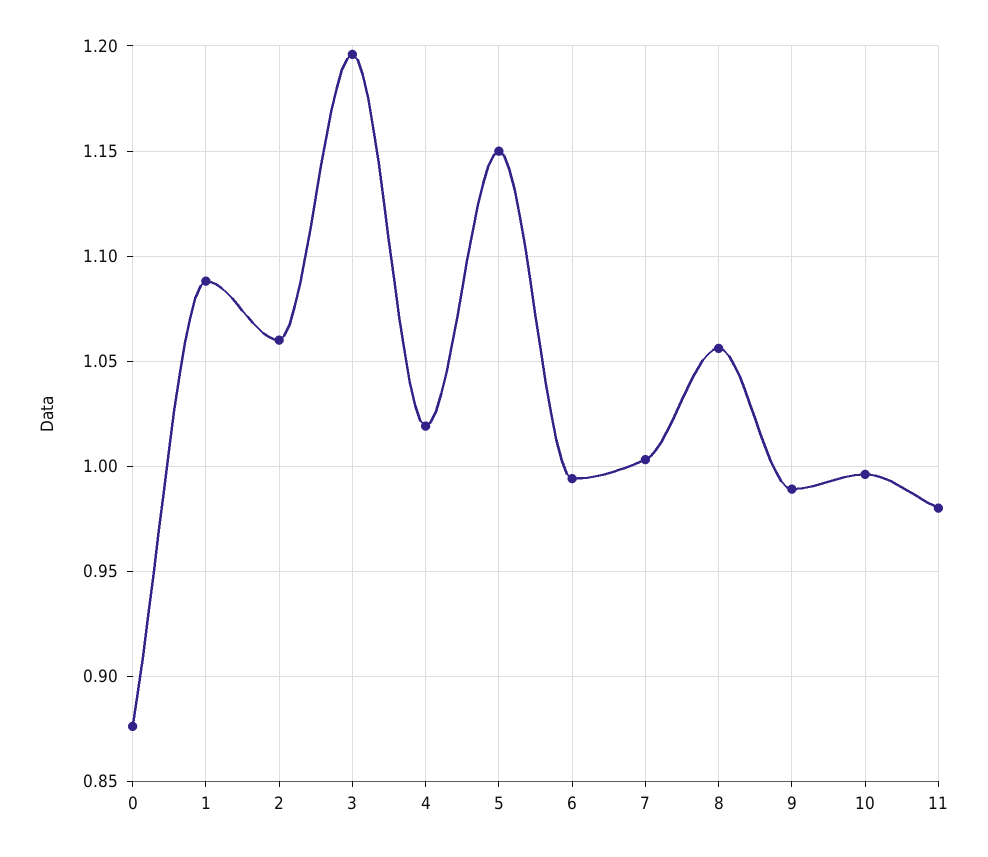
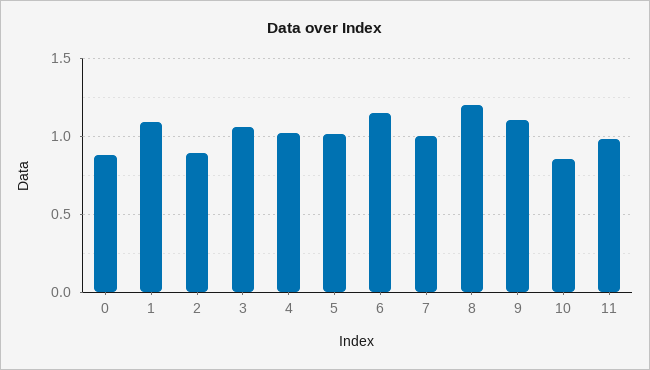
  {
    "0": 0.875,
    "1": 1.09,
-   "2": 1.06,
+   "2": 0.9,
-   "3": 1.195,
+   "3": 1.05,
    "4": 1.02,
-   "5": 1.15,
+   "5": 1,
-   "6": 0.995,
+   "6": 1.15,
    "7": 1.005,
-   "8": 1.055,
+   "8": 1.2,
-   "9": 0.99,
+   "9": 1.1,
-   "10": 0.995,
+   "10": 0.85,
    "11": 0.98
  }

